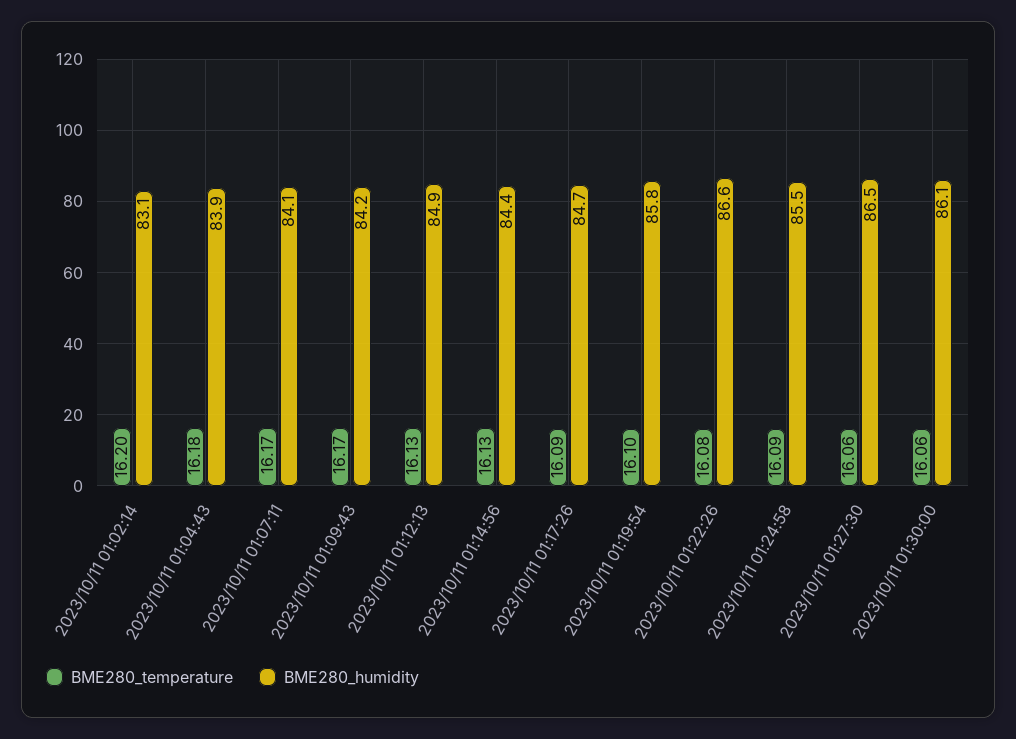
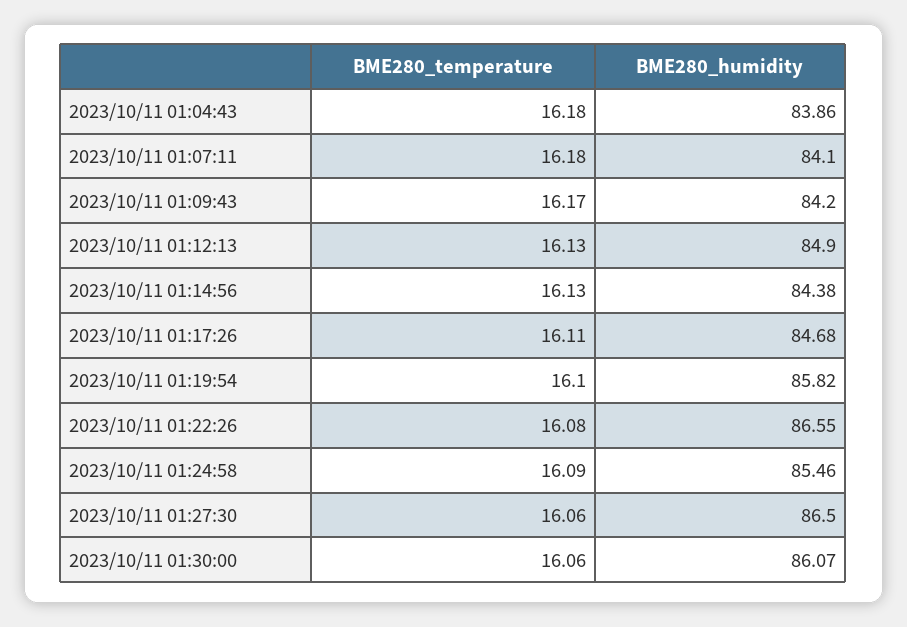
  {
    "BME280_temperature": {
-     "2023/10/11 01:02:14": 16.2,
      "2023/10/11 01:04:43": 16.18,
-     "2023/10/11 01:07:11": 16.17,
+     "2023/10/11 01:07:11": 16.18,
      "2023/10/11 01:09:43": 16.17,
      "2023/10/11 01:12:13": 16.13,
      "2023/10/11 01:14:56": 16.13,
-     "2023/10/11 01:17:26": 16.09,
+     "2023/10/11 01:17:26": 16.11,
      "2023/10/11 01:19:54": 16.1,
      "2023/10/11 01:22:26": 16.08,
      "2023/10/11 01:24:58": 16.09,
      "2023/10/11 01:27:30": 16.06,
      "2023/10/11 01:30:00": 16.06
    },
    "BME280_humidity": {
-     "2023/10/11 01:02:14": 83.1,
      "2023/10/11 01:04:43": 83.86,
      "2023/10/11 01:07:11": 84.1,
      "2023/10/11 01:09:43": 84.2,
      "2023/10/11 01:12:13": 84.9,
      "2023/10/11 01:14:56": 84.38,
      "2023/10/11 01:17:26": 84.68,
      "2023/10/11 01:19:54": 85.82,
      "2023/10/11 01:22:26": 86.55,
      "2023/10/11 01:24:58": 85.46,
      "2023/10/11 01:27:30": 86.5,
      "2023/10/11 01:30:00": 86.07
    }
  }

